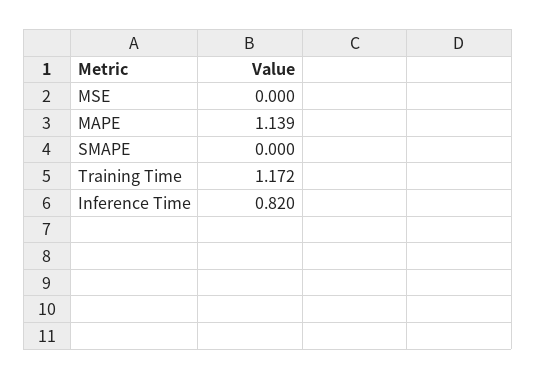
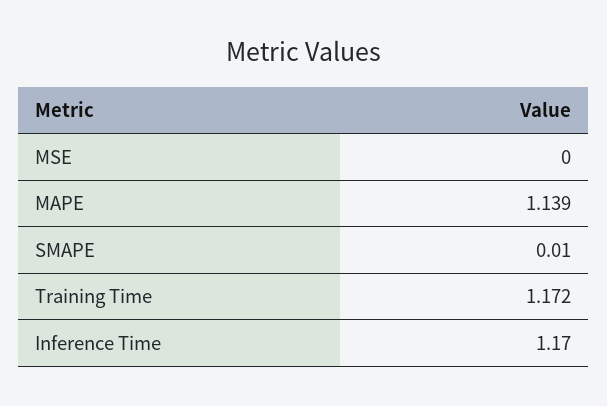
  {
    "MSE": 0,
    "MAPE": 1.139,
-   "SMAPE": 0,
+   "SMAPE": 0.01,
    "Training Time": 1.172,
-   "Inference Time": 0.82
+   "Inference Time": 1.17
  }

